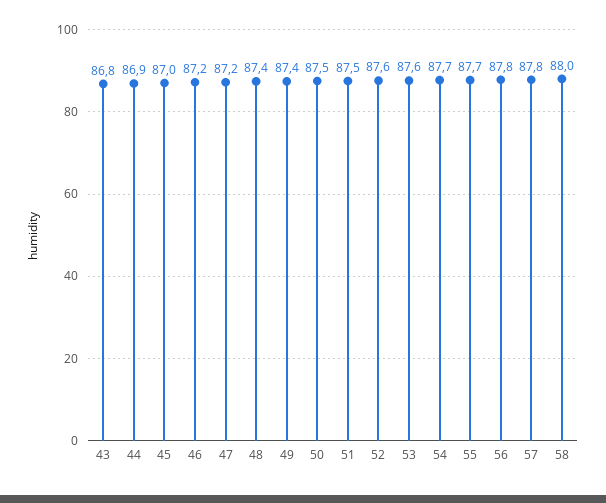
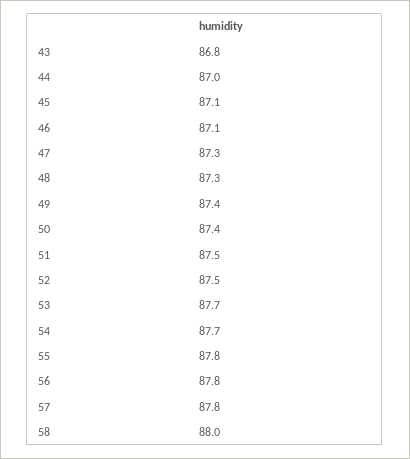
  {
    "43": 86.8,
-   "44": 86.9,
+   "44": 87,
-   "45": 87,
+   "45": 87.1,
-   "46": 87.2,
+   "46": 87.1,
-   "47": 87.2,
+   "47": 87.3,
-   "48": 87.4,
+   "48": 87.3,
    "49": 87.4,
-   "50": 87.5,
+   "50": 87.4,
    "51": 87.5,
-   "52": 87.6,
+   "52": 87.5,
-   "53": 87.6,
+   "53": 87.7,
    "54": 87.7,
-   "55": 87.7,
+   "55": 87.8,
    "56": 87.8,
    "57": 87.8,
    "58": 88
  }

